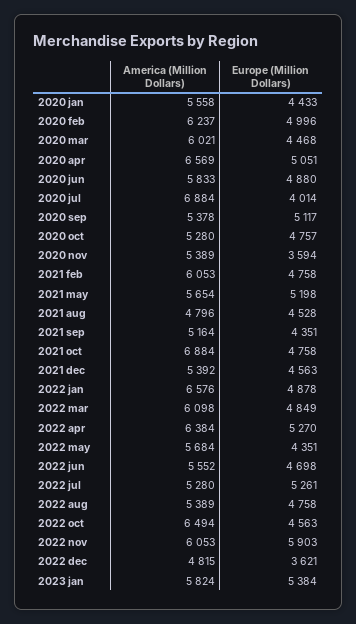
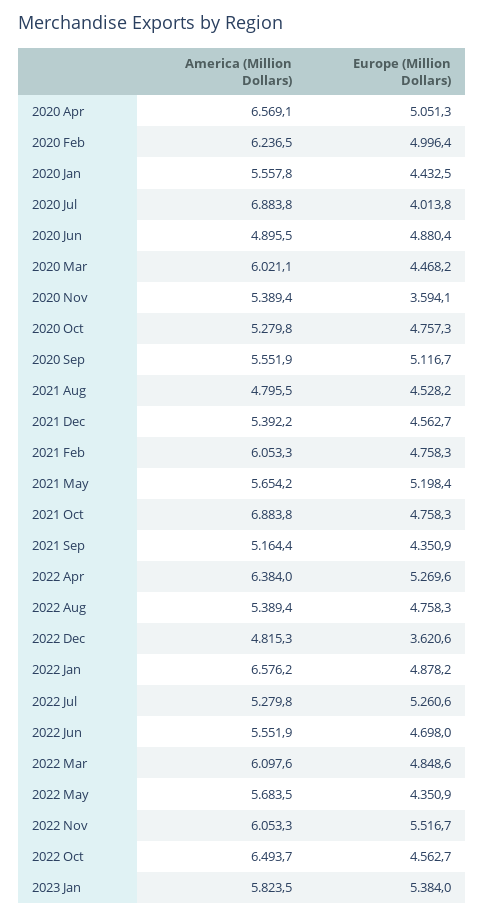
  {
    "America (Million Dollars)": {
      "2020 jan": 5557.8,
      "2020 feb": 6236.5,
      "2020 mar": 6021.1,
      "2020 apr": 6569.1,
-     "2020 jun": 5833,
+     "2020 jun": 4895.5,
      "2020 jul": 6883.8,
-     "2020 sep": 5378,
+     "2020 sep": 5551.9,
      "2020 oct": 5279.8,
      "2020 nov": 5389.4,
      "2021 feb": 6053.3,
      "2021 may": 5654.2,
      "2021 aug": 4795.5,
      "2021 sep": 5164.4,
      "2021 oct": 6883.8,
      "2021 dec": 5392.2,
      "2022 jan": 6576.2,
      "2022 mar": 6097.6,
      "2022 apr": 6384,
      "2022 may": 5683.5,
      "2022 jun": 5551.9,
      "2022 jul": 5279.8,
      "2022 aug": 5389.4,
      "2022 oct": 6493.7,
      "2022 nov": 6053.3,
      "2022 dec": 4815.3,
      "2023 jan": 5823.5
    },
    "Europe (Million Dollars)": {
      "2020 jan": 4432.5,
      "2020 feb": 4996.4,
      "2020 mar": 4468.2,
      "2020 apr": 5051.3,
      "2020 jun": 4880.4,
      "2020 jul": 4013.8,
      "2020 sep": 5116.7,
      "2020 oct": 4757.3,
      "2020 nov": 3594.1,
      "2021 feb": 4758.3,
      "2021 may": 5198.4,
      "2021 aug": 4528.2,
      "2021 sep": 4350.9,
      "2021 oct": 4758.3,
      "2021 dec": 4562.7,
      "2022 jan": 4878.2,
      "2022 mar": 4848.6,
      "2022 apr": 5269.6,
      "2022 may": 4350.9,
      "2022 jun": 4698,
      "2022 jul": 5260.6,
      "2022 aug": 4758.3,
      "2022 oct": 4562.7,
-     "2022 nov": 5903,
+     "2022 nov": 5516.7,
      "2022 dec": 3620.6,
      "2023 jan": 5384
    }
  }

